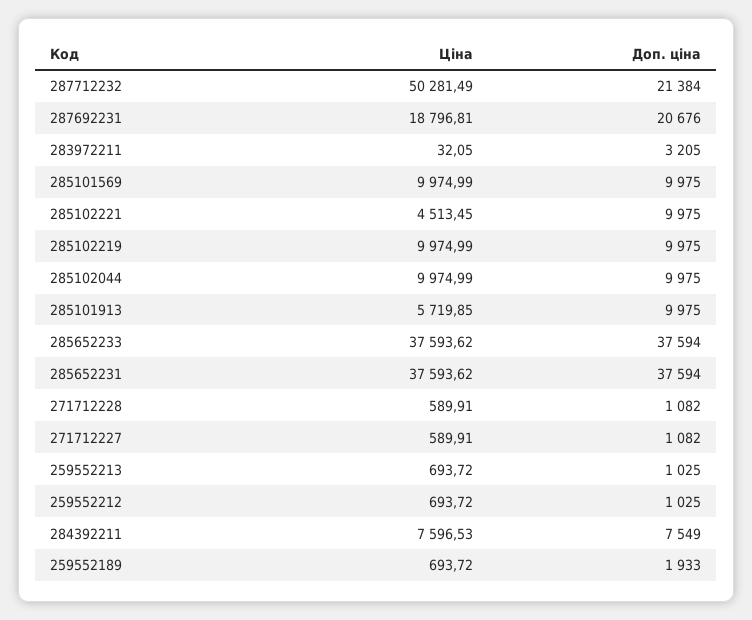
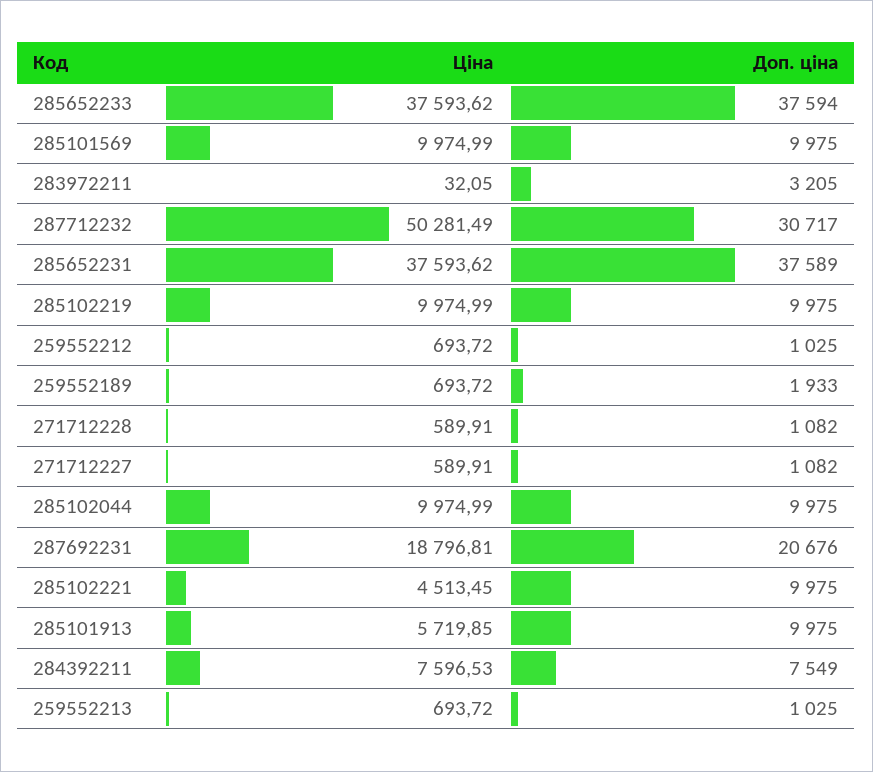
  {
    "Ціна": {
      "287712232": 50281.49,
      "287692231": 18796.81,
      "283972211": 32.05,
      "285101569": 9974.99,
      "285102221": 4513.45,
      "285102219": 9974.99,
      "285102044": 9974.99,
      "285101913": 5719.85,
      "285652233": 37593.62,
      "285652231": 37593.62,
      "271712228": 589.91,
      "271712227": 589.91,
      "259552213": 693.72,
      "259552212": 693.72,
      "284392211": 7596.53,
      "259552189": 693.72
    },
    "Доп. ціна": {
-     "287712232": 21384,
+     "287712232": 30717,
      "287692231": 20676,
      "283972211": 3205,
      "285101569": 9975,
      "285102221": 9975,
      "285102219": 9975,
      "285102044": 9975,
      "285101913": 9975,
      "285652233": 37594,
-     "285652231": 37594,
+     "285652231": 37589,
      "271712228": 1082,
      "271712227": 1082,
      "259552213": 1025,
      "259552212": 1025,
      "284392211": 7549,
      "259552189": 1933
    }
  }

